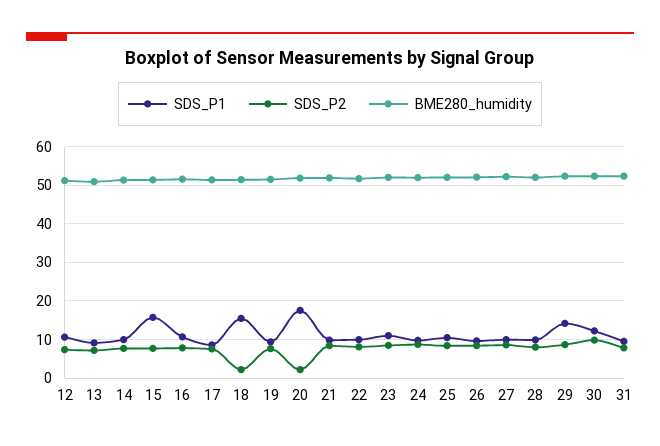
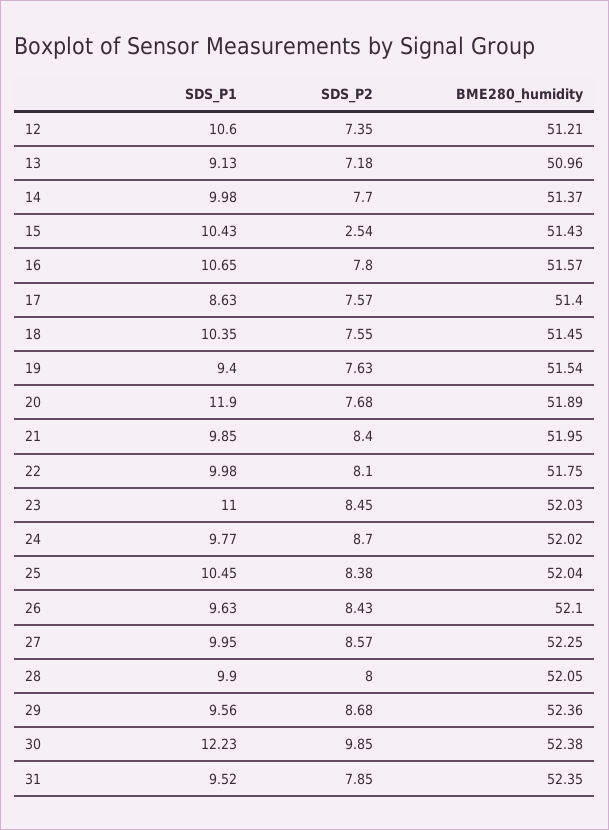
  {
    "SDS_P1": {
      "12": 10.6,
      "13": 9.13,
      "14": 9.98,
-     "15": 16,
+     "15": 10.43,
      "16": 10.65,
      "17": 8.63,
-     "18": 16,
+     "18": 10.35,
      "19": 9.4,
-     "20": 18,
+     "20": 11.9,
      "21": 9.85,
      "22": 9.98,
      "23": 11,
      "24": 9.77,
      "25": 10.45,
      "26": 9.63,
      "27": 9.95,
      "28": 9.9,
-     "29": 14,
+     "29": 9.56,
      "30": 12.23,
      "31": 9.52
    },
    "SDS_P2": {
      "12": 7.35,
      "13": 7.18,
      "14": 7.7,
-     "15": 8,
+     "15": 2.54,
      "16": 7.8,
      "17": 7.57,
-     "18": 2,
+     "18": 7.55,
      "19": 7.63,
-     "20": 2,
+     "20": 7.68,
      "21": 8.4,
      "22": 8.1,
      "23": 8.45,
      "24": 8.7,
      "25": 8.38,
      "26": 8.43,
      "27": 8.57,
      "28": 8,
      "29": 8.68,
      "30": 9.85,
      "31": 7.85
    },
    "BME280_humidity": {
      "12": 51.21,
      "13": 50.96,
      "14": 51.37,
      "15": 51.43,
      "16": 51.57,
      "17": 51.4,
      "18": 51.45,
      "19": 51.54,
      "20": 51.89,
      "21": 51.95,
      "22": 51.75,
      "23": 52.03,
      "24": 52.02,
      "25": 52.04,
      "26": 52.1,
      "27": 52.25,
      "28": 52.05,
      "29": 52.36,
      "30": 52.38,
      "31": 52.35
    }
  }

